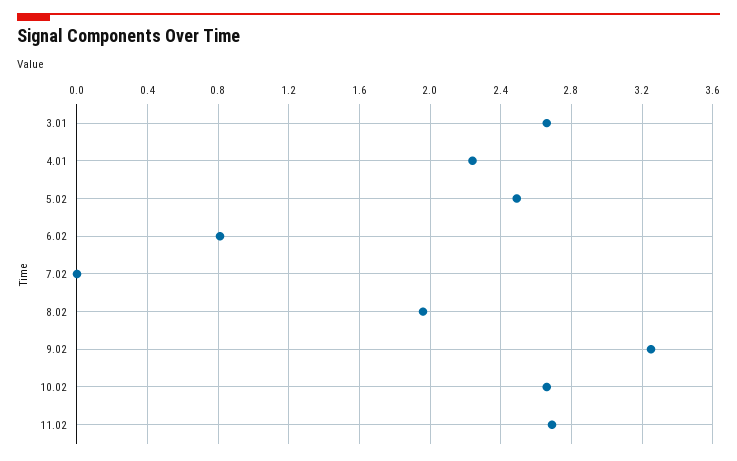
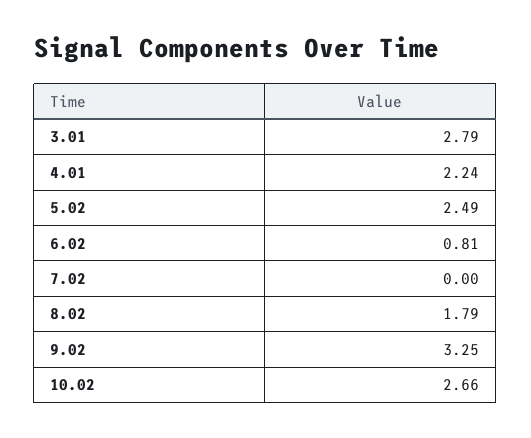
  {
-   "3.01": 2.65,
+   "3.01": 2.79,
    "4.01": 2.24,
    "5.02": 2.49,
    "6.02": 0.81,
    "7.02": 0,
-   "8.02": 1.95,
+   "8.02": 1.79,
    "9.02": 3.25,
-   "10.02": 2.66,
+   "10.02": 2.66
-   "11.02": 2.7
  }

